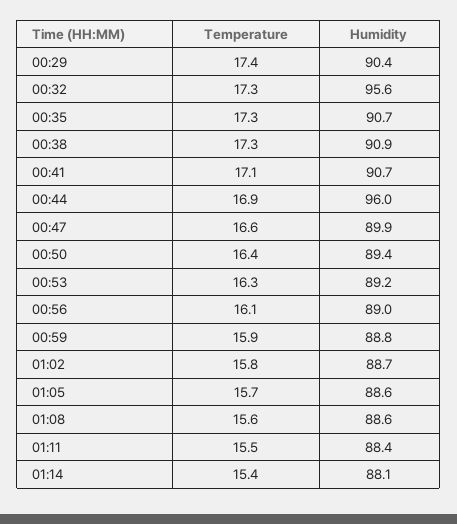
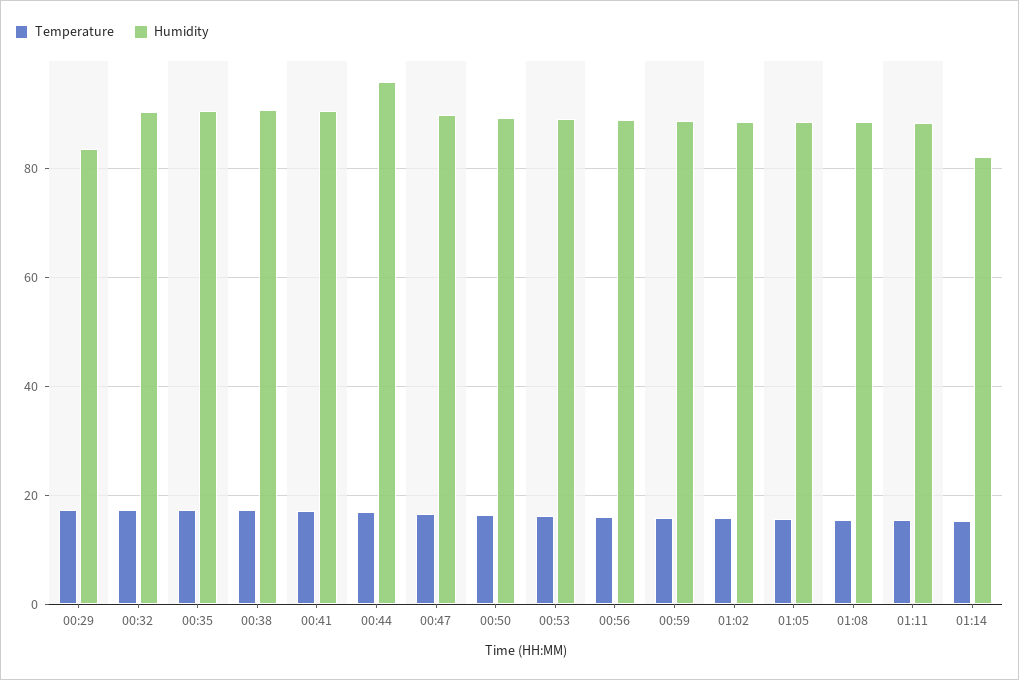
  {
    "Temperature": {
      "00:29": 17.4,
      "00:32": 17.3,
      "00:35": 17.3,
      "00:38": 17.3,
      "00:41": 17.1,
      "00:44": 16.9,
      "00:47": 16.6,
      "00:50": 16.4,
      "00:53": 16.3,
      "00:56": 16.1,
      "00:59": 15.9,
      "01:02": 15.8,
      "01:05": 15.7,
      "01:08": 15.6,
      "01:11": 15.5,
      "01:14": 15.4
    },
    "Humidity": {
-     "00:29": 90.4,
+     "00:29": 84,
-     "00:32": 95.6,
+     "00:32": 90,
      "00:35": 90.7,
      "00:38": 90.9,
      "00:41": 90.7,
      "00:44": 96,
      "00:47": 89.9,
      "00:50": 89.4,
      "00:53": 89.2,
      "00:56": 89,
      "00:59": 88.8,
      "01:02": 88.7,
      "01:05": 88.6,
      "01:08": 88.6,
      "01:11": 88.4,
-     "01:14": 88.1
+     "01:14": 82
    }
  }

